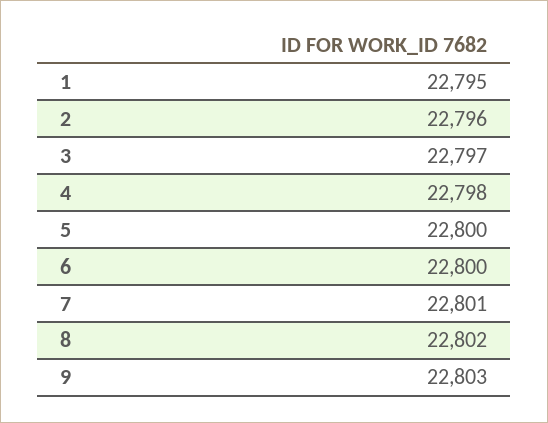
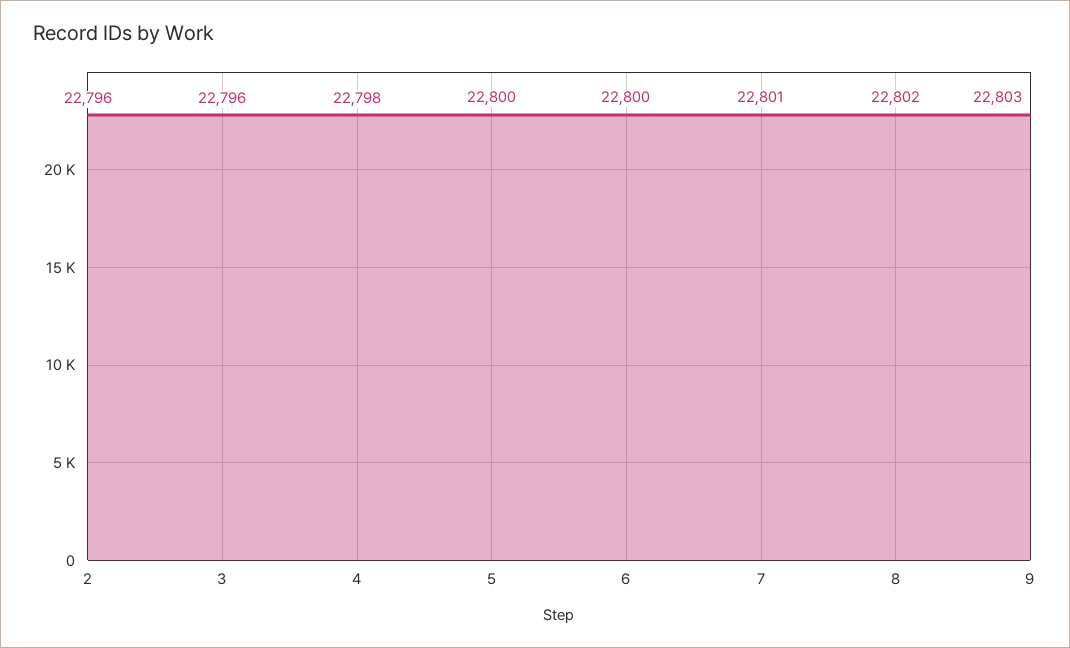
  {
-   "1": 22795,
    "2": 22796,
-   "3": 22797,
+   "3": 22796,
    "4": 22798,
    "5": 22800,
    "6": 22800,
    "7": 22801,
    "8": 22802,
    "9": 22803
  }

